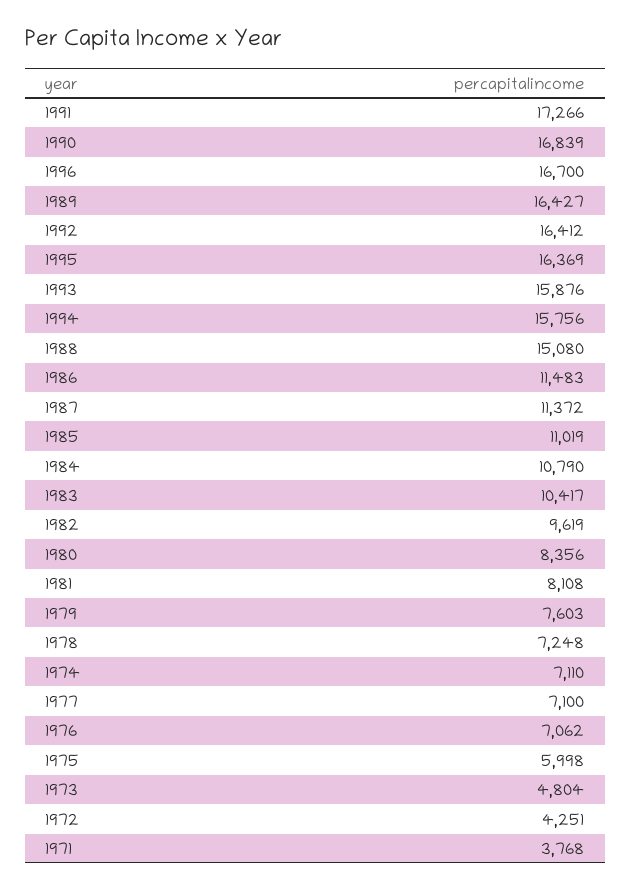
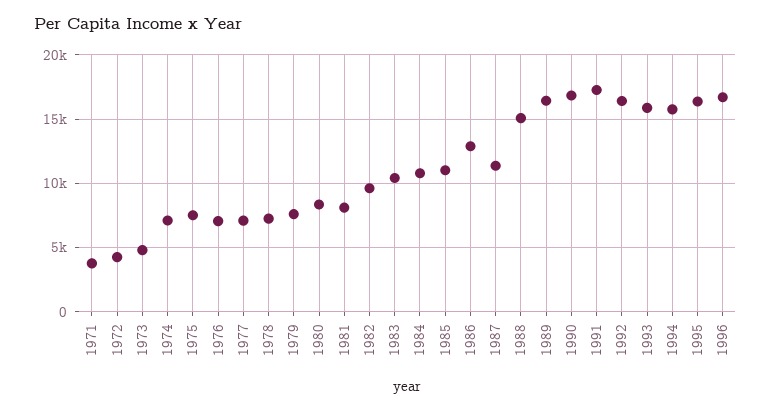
  {
    "1991": 17266,
    "1990": 16839,
    "1996": 16700,
    "1989": 16427,
    "1992": 16412,
    "1995": 16369,
    "1993": 15876,
    "1994": 15756,
    "1988": 15080,
-   "1986": 11483,
+   "1986": 13000,
    "1987": 11372,
    "1985": 11019,
    "1984": 10790,
    "1983": 10417,
    "1982": 9619,
    "1980": 8356,
    "1981": 8108,
    "1979": 7603,
    "1978": 7248,
    "1974": 7110,
    "1977": 7100,
    "1976": 7062,
-   "1975": 5998,
+   "1975": 7500,
    "1973": 4804,
    "1972": 4251,
    "1971": 3768
  }

